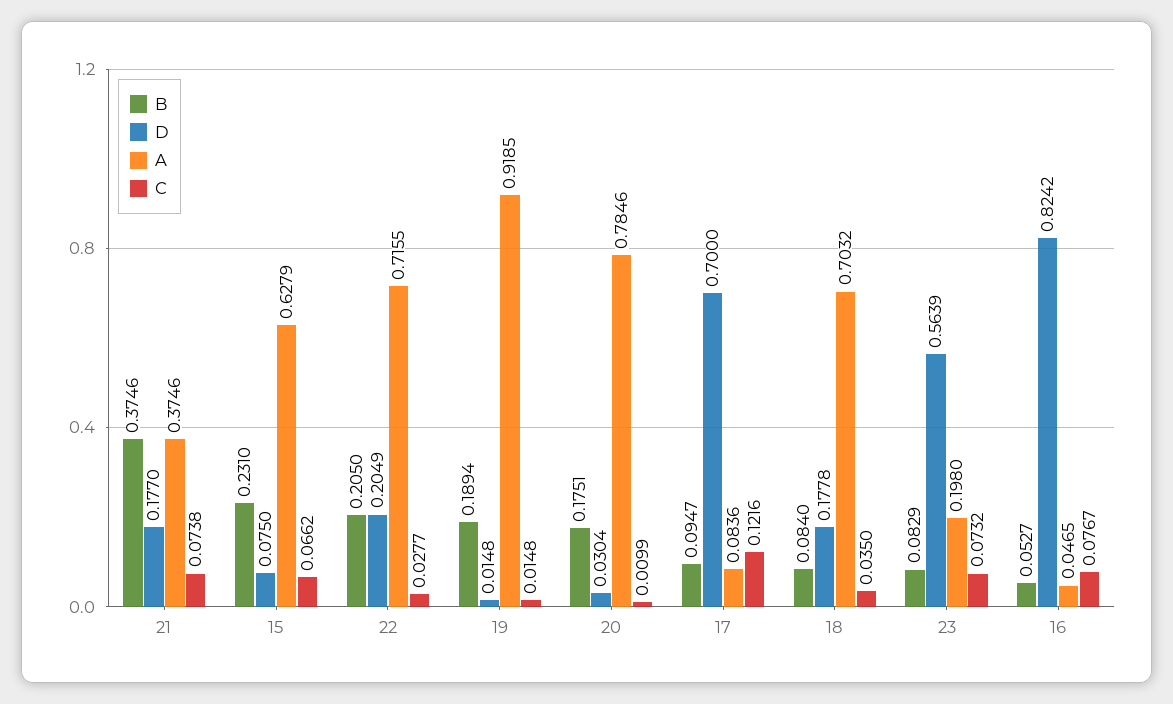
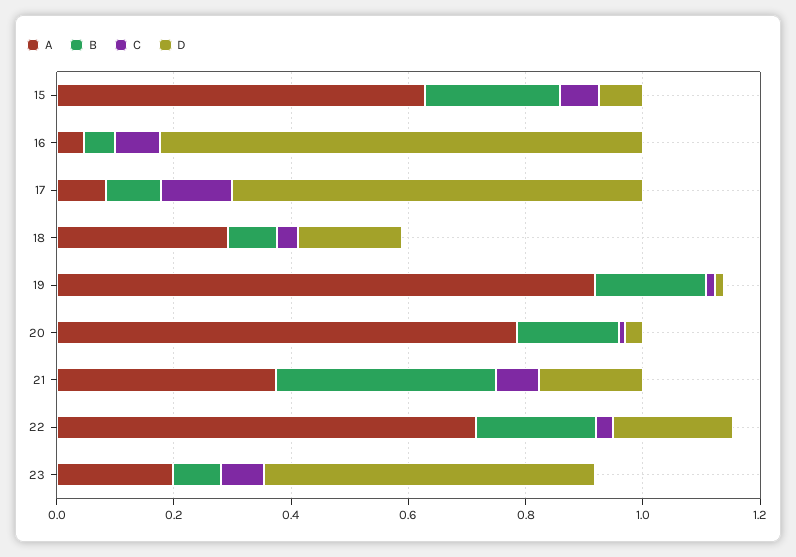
  {
    "B": {
      "21": 0.3746,
      "15": 0.231,
      "22": 0.205,
      "19": 0.1894,
      "20": 0.1751,
      "17": 0.0947,
      "18": 0.084,
      "23": 0.0829,
      "16": 0.0527
    },
    "D": {
      "21": 0.177,
      "15": 0.075,
      "22": 0.2049,
      "19": 0.0148,
      "20": 0.0304,
      "17": 0.7,
      "18": 0.1778,
      "23": 0.5639,
      "16": 0.8242
    },
    "A": {
      "21": 0.3746,
      "15": 0.6279,
      "22": 0.7155,
      "19": 0.9185,
      "20": 0.7846,
      "17": 0.0836,
-     "18": 0.7032,
+     "18": 0.3,
      "23": 0.198,
      "16": 0.0465
    },
    "C": {
      "21": 0.0738,
      "15": 0.0662,
      "22": 0.0277,
      "19": 0.0148,
      "20": 0.0099,
      "17": 0.1216,
      "18": 0.035,
      "23": 0.0732,
      "16": 0.0767
    }
  }

